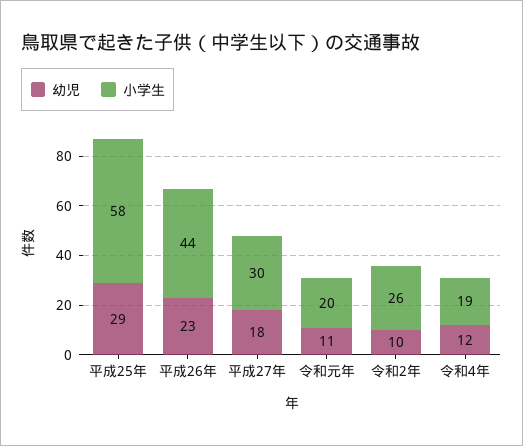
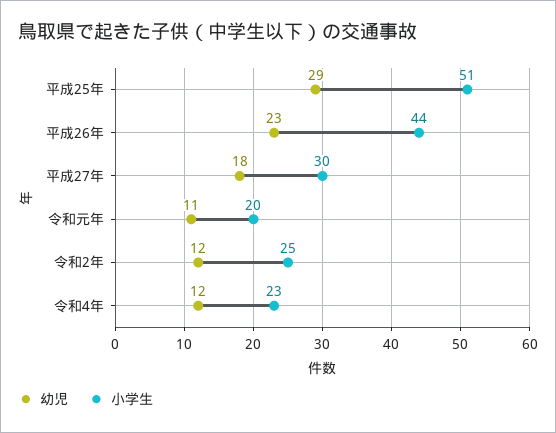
  {
    "幼児": {
      "平成25年": 29,
      "平成26年": 23,
      "平成27年": 18,
      "令和元年": 11,
-     "令和2年": 10,
+     "令和2年": 12,
      "令和4年": 12
    },
    "小学生": {
-     "平成25年": 58,
+     "平成25年": 51,
      "平成26年": 44,
      "平成27年": 30,
      "令和元年": 20,
-     "令和2年": 26,
+     "令和2年": 25,
-     "令和4年": 19
+     "令和4年": 23
    }
  }

